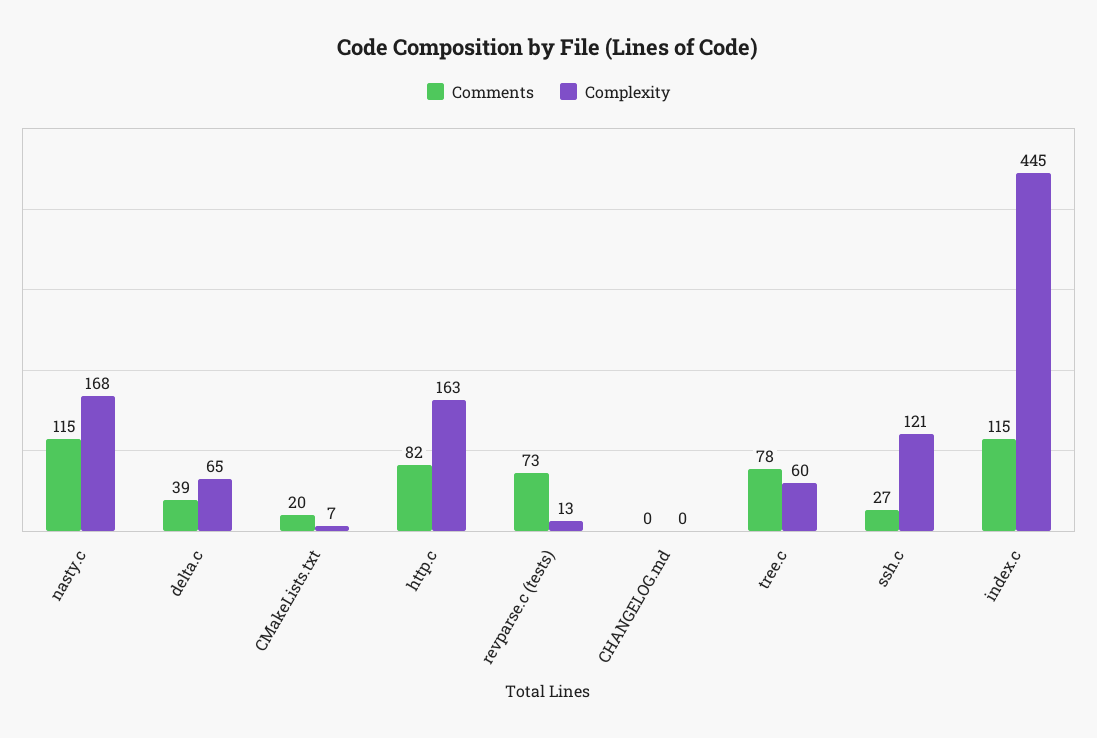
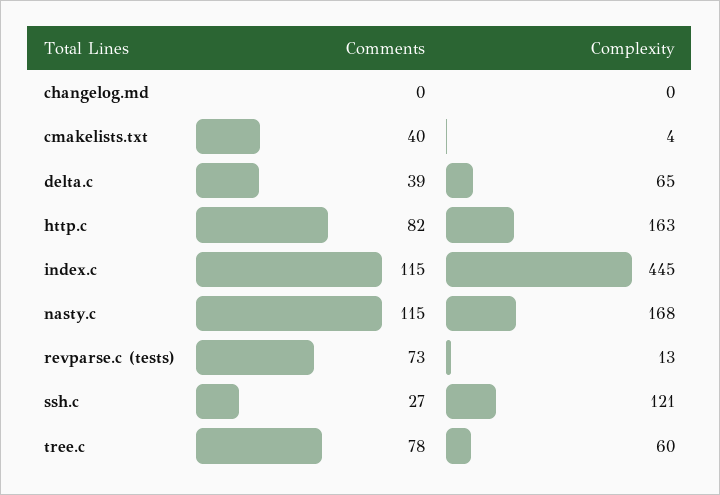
  {
    "Comments": {
      "nasty.c": 115,
      "delta.c": 39,
-     "CMakeLists.txt": 20,
+     "CMakeLists.txt": 40,
      "http.c": 82,
      "revparse.c (tests)": 73,
      "CHANGELOG.md": 0,
      "tree.c": 78,
      "ssh.c": 27,
      "index.c": 115
    },
    "Complexity": {
      "nasty.c": 168,
      "delta.c": 65,
-     "CMakeLists.txt": 7,
+     "CMakeLists.txt": 4,
      "http.c": 163,
      "revparse.c (tests)": 13,
      "CHANGELOG.md": 0,
      "tree.c": 60,
      "ssh.c": 121,
      "index.c": 445
    }
  }

